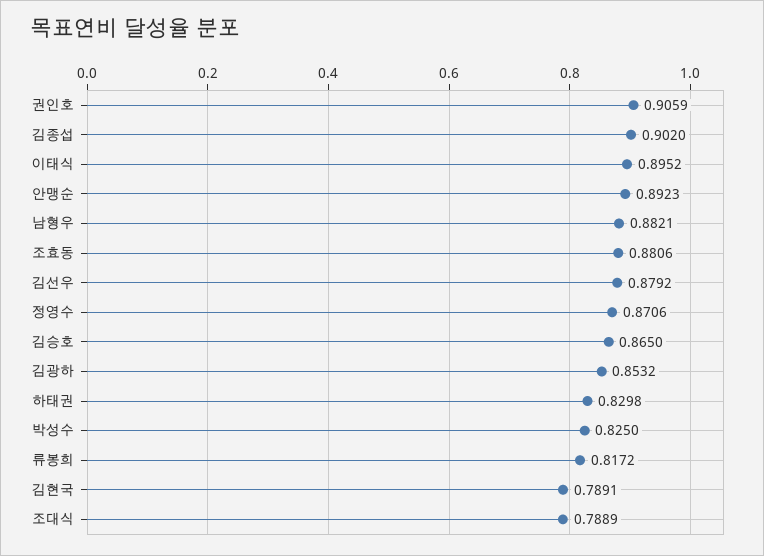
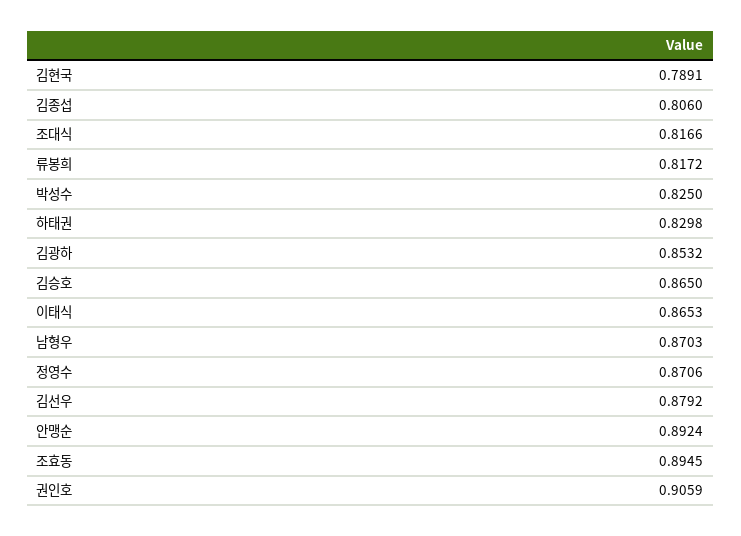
  {
    "권인호": 0.9059,
-   "김종섭": 0.902,
+   "김종섭": 0.806,
-   "이태식": 0.8952,
+   "이태식": 0.8653,
-   "안맹순": 0.8923,
+   "안맹순": 0.8924,
-   "남형우": 0.8821,
+   "남형우": 0.8703,
-   "조효동": 0.8806,
+   "조효동": 0.8945,
    "김선우": 0.8792,
    "정영수": 0.8706,
    "김승호": 0.865,
    "김광하": 0.8532,
    "하태권": 0.8298,
    "박성수": 0.825,
    "류봉희": 0.8172,
    "김현국": 0.7891,
-   "조대식": 0.7889
+   "조대식": 0.8166
  }

